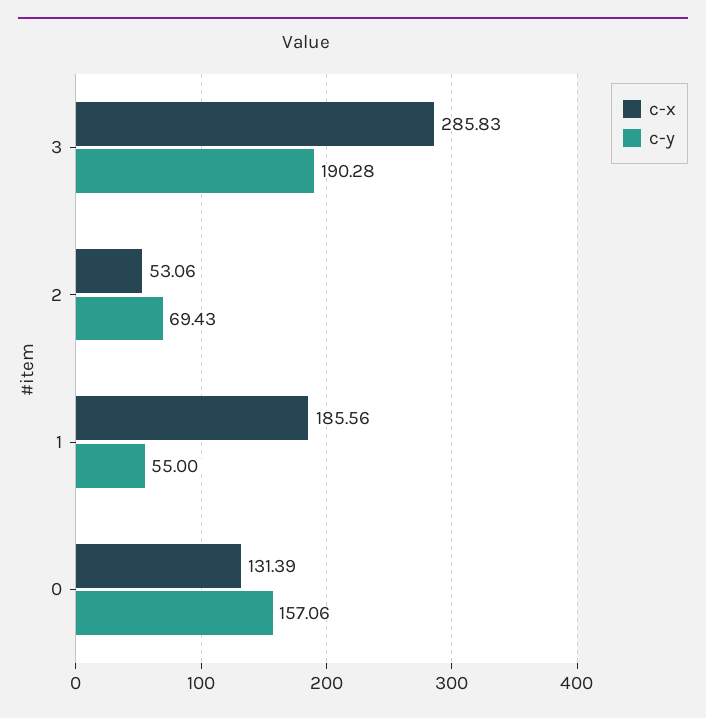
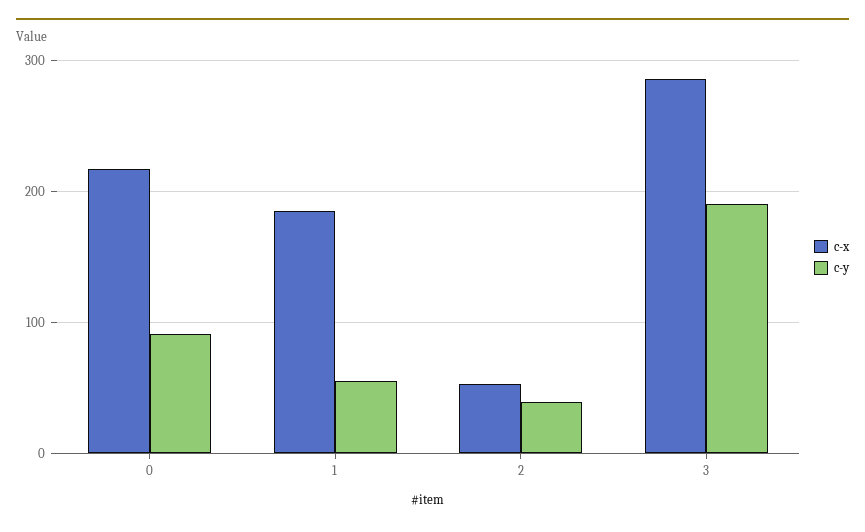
  {
    "c-x": {
      "3": 285.83,
      "2": 53.06,
      "1": 185.56,
-     "0": 131.39
+     "0": 220
    },
    "c-y": {
      "3": 190.28,
-     "2": 69.43,
+     "2": 40,
      "1": 55,
-     "0": 157.06
+     "0": 90
    }
  }

